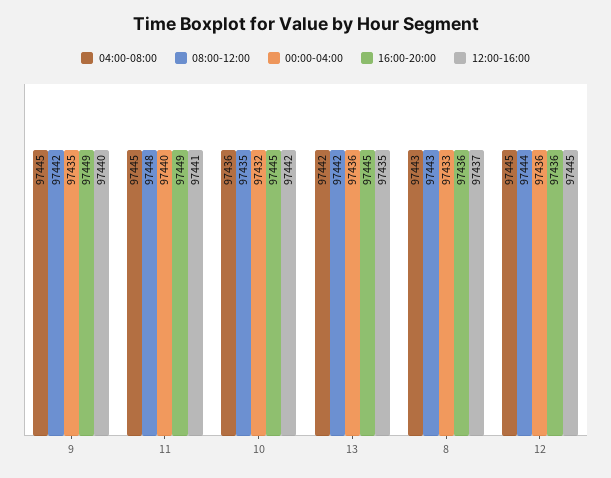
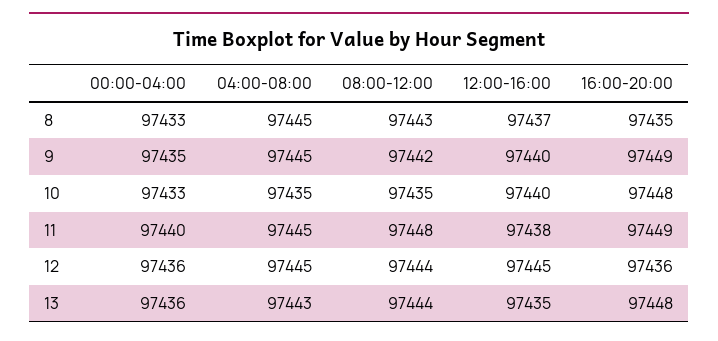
  {
    "04:00-08:00": {
      "9": 97445,
      "11": 97445,
-     "10": 97436,
+     "10": 97435,
-     "13": 97442,
+     "13": 97443,
-     "8": 97443,
+     "8": 97445,
      "12": 97445
    },
    "08:00-12:00": {
      "9": 97442,
      "11": 97448,
      "10": 97435,
-     "13": 97442,
+     "13": 97444,
      "8": 97443,
      "12": 97444
    },
    "00:00-04:00": {
      "9": 97435,
      "11": 97440,
-     "10": 97432,
+     "10": 97433,
      "13": 97436,
      "8": 97433,
      "12": 97436
    },
    "16:00-20:00": {
      "9": 97449,
      "11": 97449,
-     "10": 97445,
+     "10": 97448,
-     "13": 97445,
+     "13": 97448,
-     "8": 97436,
+     "8": 97435,
      "12": 97436
    },
    "12:00-16:00": {
      "9": 97440,
-     "11": 97441,
+     "11": 97438,
-     "10": 97442,
+     "10": 97440,
      "13": 97435,
      "8": 97437,
      "12": 97445
    }
  }

